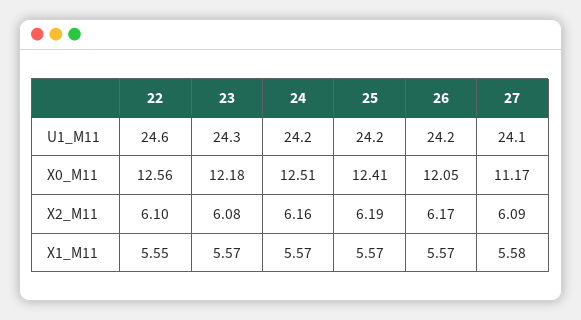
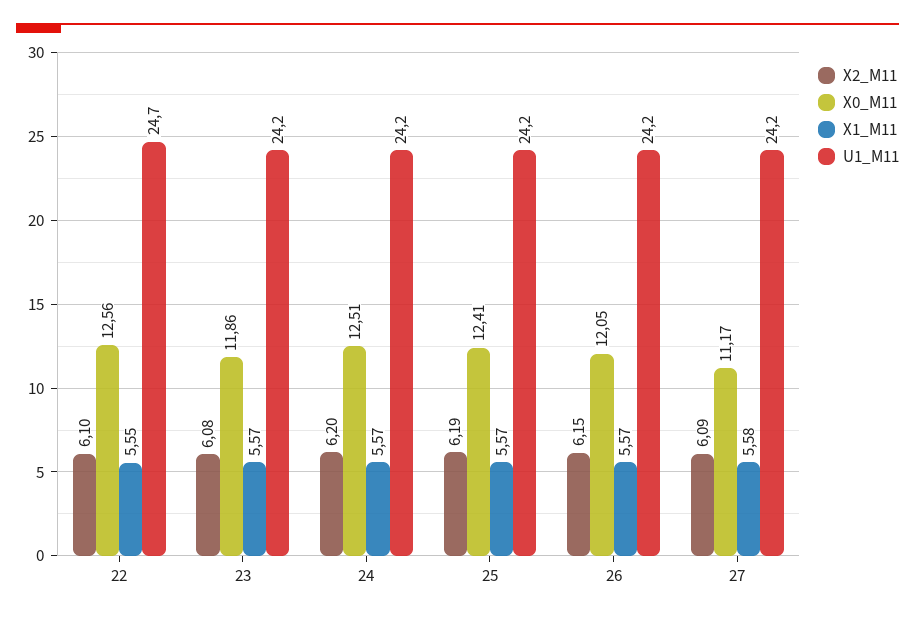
  {
    "U1_M11": {
-     "22": 24.6,
+     "22": 24.7,
-     "23": 24.3,
+     "23": 24.2,
      "24": 24.2,
      "25": 24.2,
      "26": 24.2,
-     "27": 24.1
+     "27": 24.2
    },
    "X0_M11": {
      "22": 12.56,
-     "23": 12.18,
+     "23": 11.86,
      "24": 12.51,
      "25": 12.41,
      "26": 12.05,
      "27": 11.17
    },
    "X2_M11": {
      "22": 6.1,
      "23": 6.08,
-     "24": 6.16,
+     "24": 6.2,
      "25": 6.19,
-     "26": 6.17,
+     "26": 6.15,
      "27": 6.09
    },
    "X1_M11": {
      "22": 5.55,
      "23": 5.57,
      "24": 5.57,
      "25": 5.57,
      "26": 5.57,
      "27": 5.58
    }
  }

